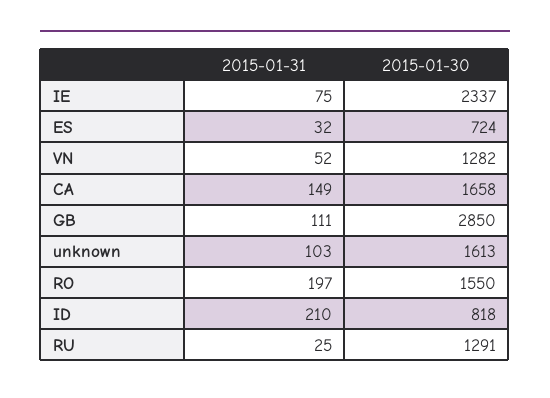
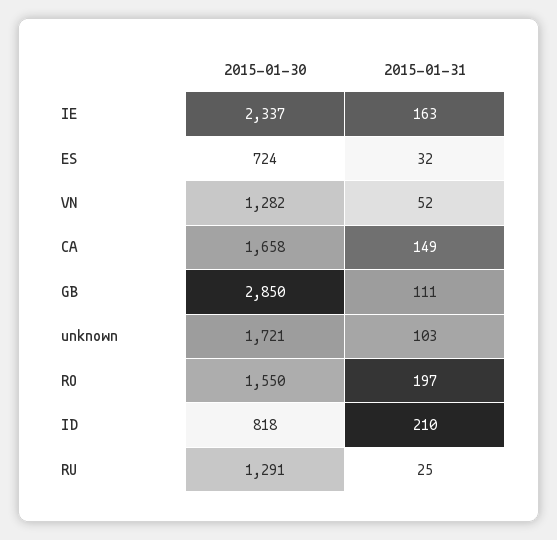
  {
    "2015-01-31": {
-     "IE": 75,
+     "IE": 163,
      "ES": 32,
      "VN": 52,
      "CA": 149,
      "GB": 111,
      "unknown": 103,
      "RO": 197,
      "ID": 210,
      "RU": 25
    },
    "2015-01-30": {
      "IE": 2337,
      "ES": 724,
      "VN": 1282,
      "CA": 1658,
      "GB": 2850,
-     "unknown": 1613,
+     "unknown": 1721,
      "RO": 1550,
      "ID": 818,
      "RU": 1291
    }
  }

